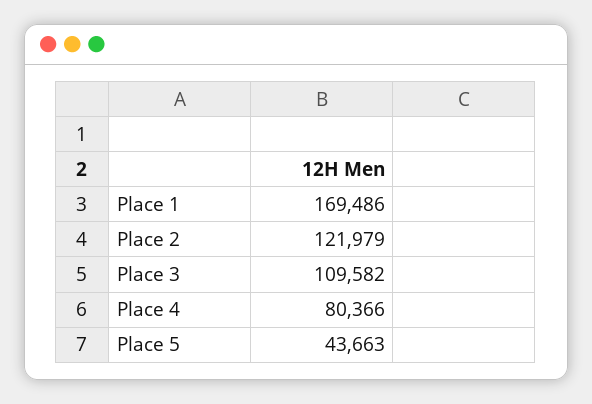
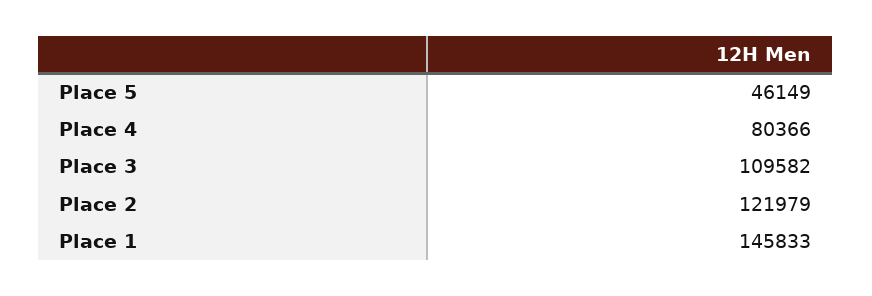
  {
-   "Place 1": 169486,
+   "Place 1": 145833,
    "Place 2": 121979,
    "Place 3": 109582,
    "Place 4": 80366,
-   "Place 5": 43663
+   "Place 5": 46149
  }

